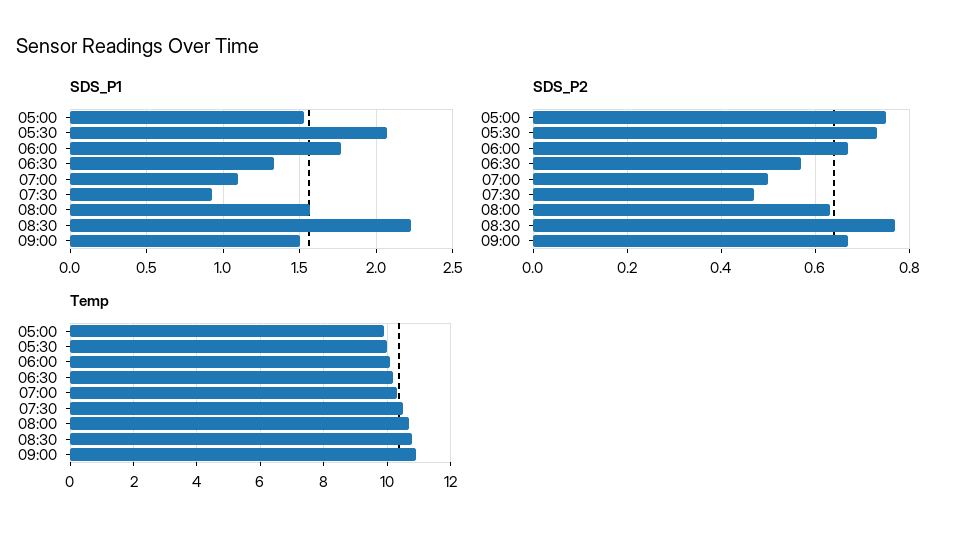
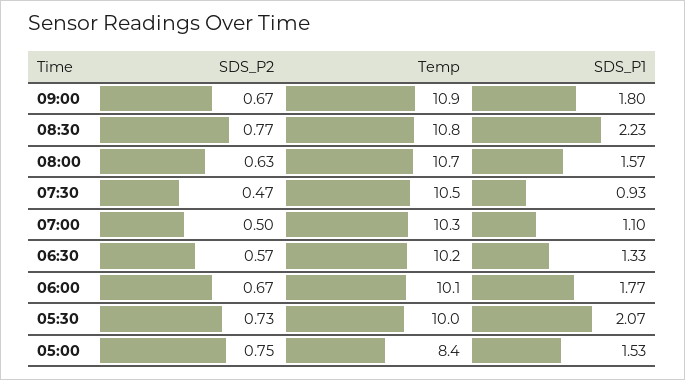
  {
    "SDS_P1": {
      "05:00": 1.53,
      "05:30": 2.07,
      "06:00": 1.77,
      "06:30": 1.33,
      "07:00": 1.1,
      "07:30": 0.93,
      "08:00": 1.57,
      "08:30": 2.23,
-     "09:00": 1.5
+     "09:00": 1.8
    },
    "SDS_P2": {
      "05:00": 0.75,
      "05:30": 0.73,
      "06:00": 0.67,
      "06:30": 0.57,
      "07:00": 0.5,
      "07:30": 0.47,
      "08:00": 0.63,
      "08:30": 0.77,
      "09:00": 0.67
    },
    "Temp": {
-     "05:00": 10,
+     "05:00": 8.4,
      "05:30": 10,
      "06:00": 10.1,
      "06:30": 10.2,
      "07:00": 10.3,
      "07:30": 10.5,
      "08:00": 10.7,
      "08:30": 10.8,
      "09:00": 10.9
    }
  }

